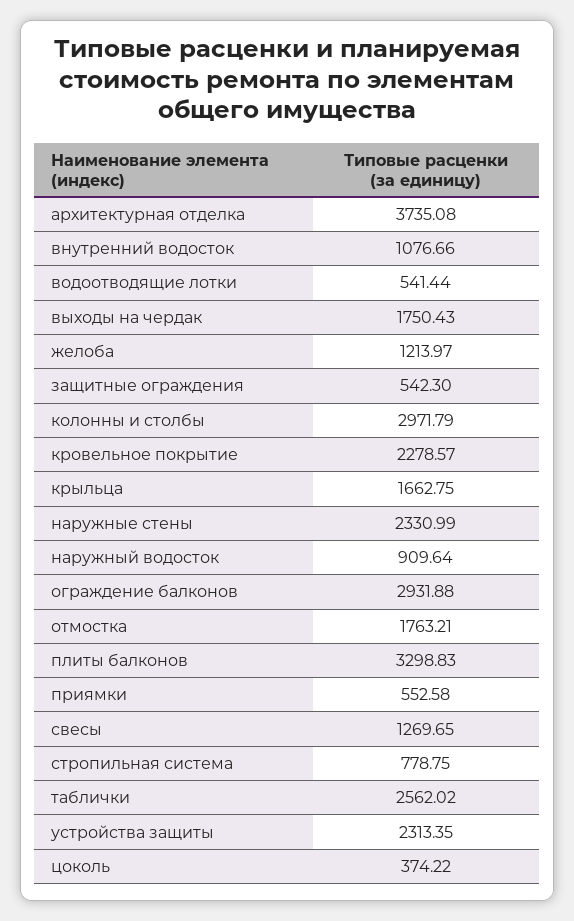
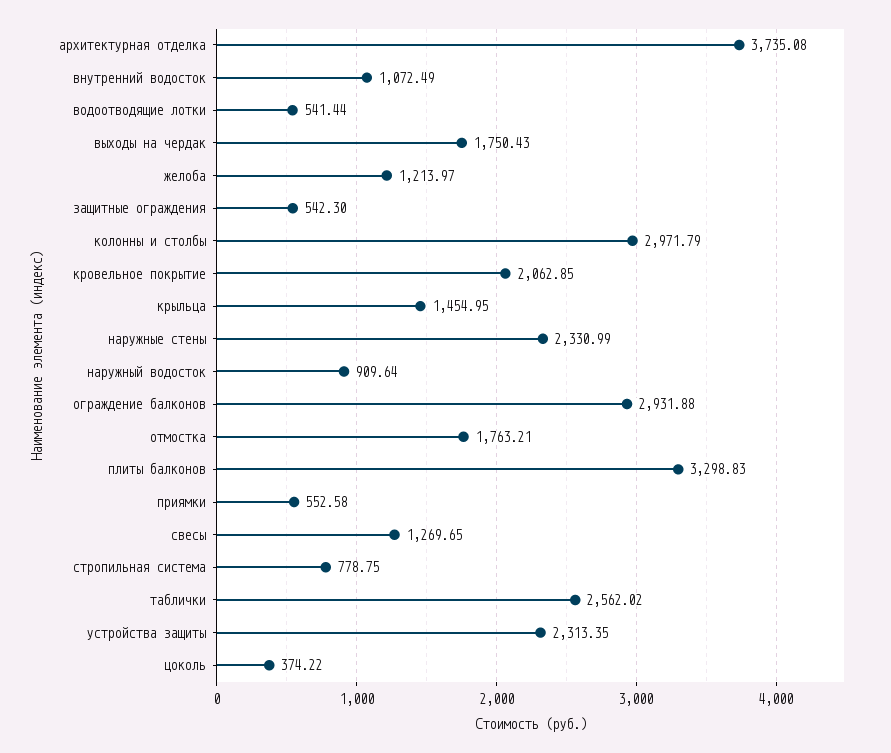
  {
    "архитектурная отделка": 3735.08,
-   "внутренний водосток": 1076.66,
+   "внутренний водосток": 1072.49,
    "водоотводящие лотки": 541.44,
    "выходы на чердак": 1750.43,
    "желоба": 1213.97,
    "защитные ограждения": 542.3,
    "колонны и столбы": 2971.79,
-   "кровельное покрытие": 2278.57,
+   "кровельное покрытие": 2062.85,
-   "крыльца": 1662.75,
+   "крыльца": 1454.95,
    "наружные стены": 2330.99,
    "наружный водосток": 909.64,
    "ограждение балконов": 2931.88,
    "отмостка": 1763.21,
    "плиты балконов": 3298.83,
    "приямки": 552.58,
    "свесы": 1269.65,
    "стропильная система": 778.75,
    "таблички": 2562.02,
    "устройства защиты": 2313.35,
    "цоколь": 374.22
  }

